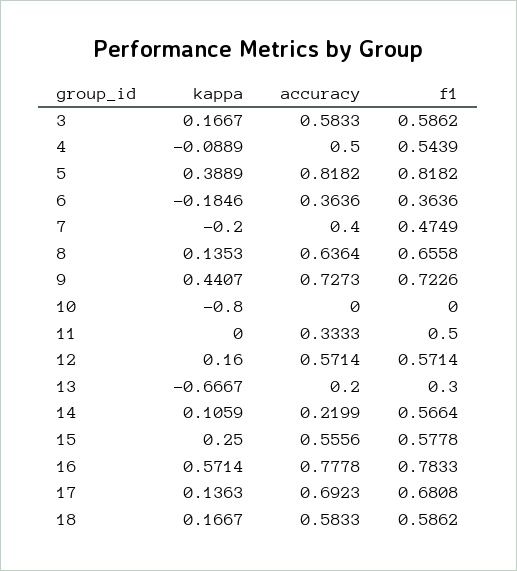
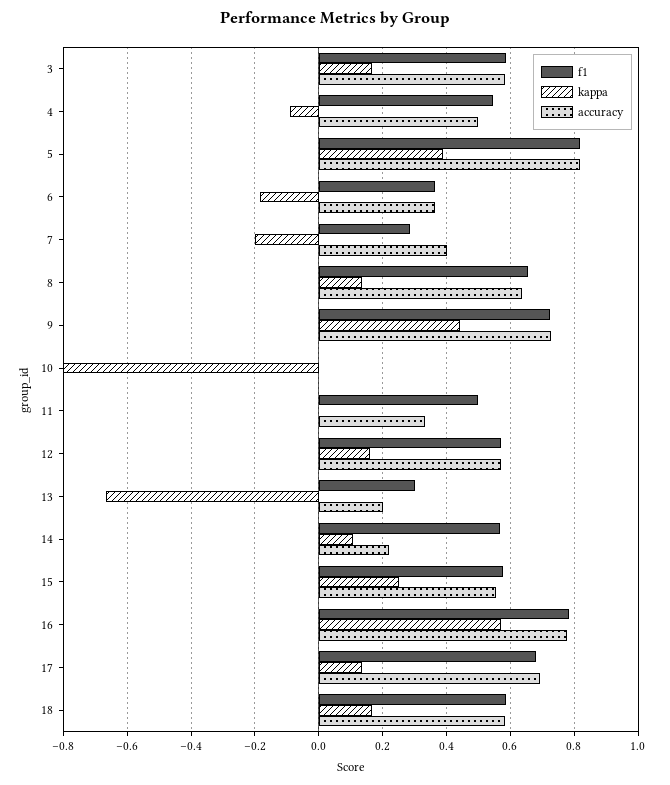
  {
    "kappa": {
      "3": 0.1667,
      "4": -0.0889,
      "5": 0.3889,
      "6": -0.1846,
      "7": -0.2,
      "8": 0.1353,
      "9": 0.4407,
      "10": -0.8,
      "11": 0,
      "12": 0.16,
      "13": -0.6667,
      "14": 0.1059,
      "15": 0.25,
      "16": 0.5714,
      "17": 0.1363,
      "18": 0.1667
    },
    "accuracy": {
      "3": 0.5833,
      "4": 0.5,
      "5": 0.8182,
      "6": 0.3636,
      "7": 0.4,
      "8": 0.6364,
      "9": 0.7273,
      "10": 0,
      "11": 0.3333,
      "12": 0.5714,
      "13": 0.2,
      "14": 0.2199,
      "15": 0.5556,
      "16": 0.7778,
      "17": 0.6923,
      "18": 0.5833
    },
    "f1": {
      "3": 0.5862,
      "4": 0.5439,
      "5": 0.8182,
      "6": 0.3636,
-     "7": 0.4749,
+     "7": 0.28,
      "8": 0.6558,
      "9": 0.7226,
      "10": 0,
      "11": 0.5,
      "12": 0.5714,
      "13": 0.3,
      "14": 0.5664,
      "15": 0.5778,
      "16": 0.7833,
      "17": 0.6808,
      "18": 0.5862
    }
  }

